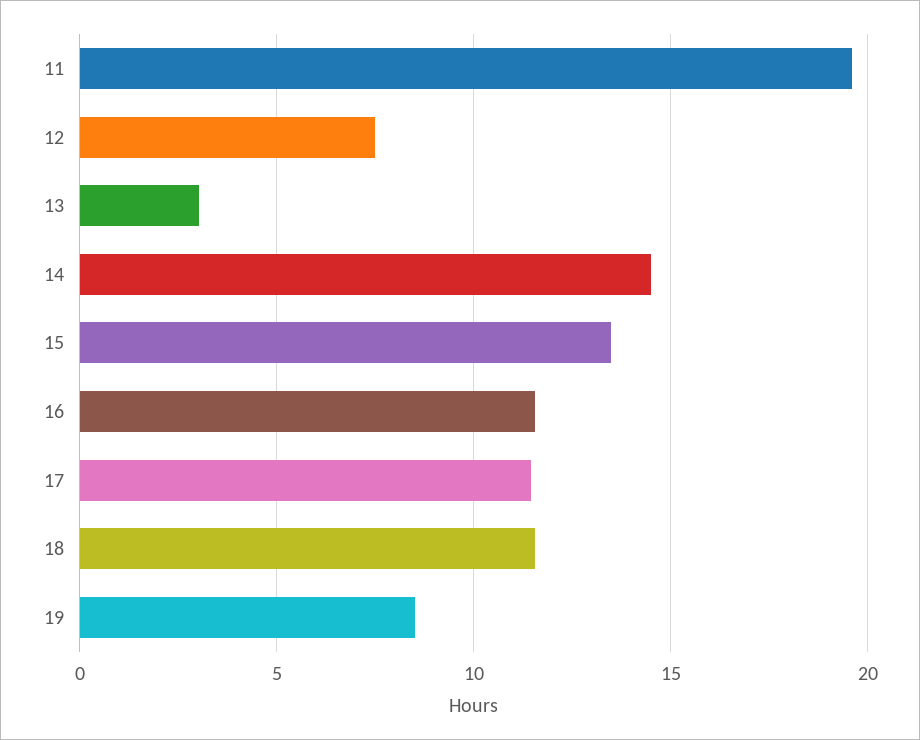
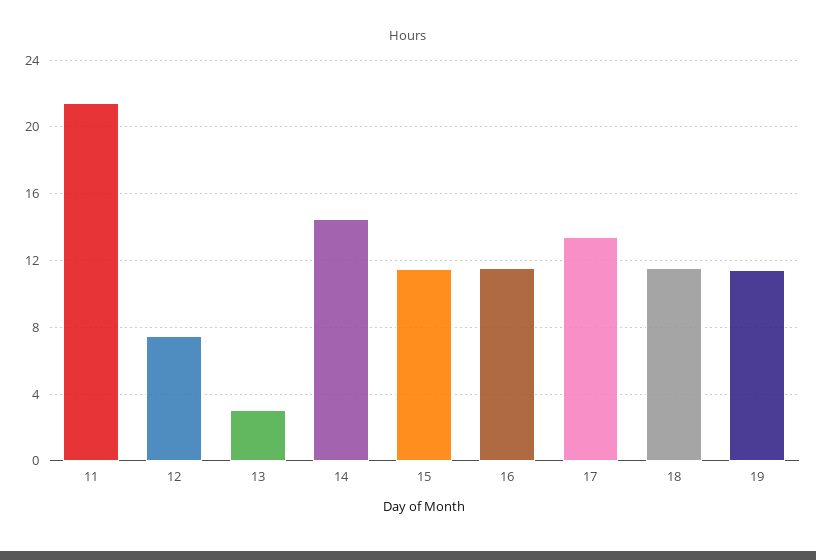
  {
-   "11": 19.5,
+   "11": 21.5,
    "12": 7.5,
    "13": 3,
    "14": 14.5,
-   "15": 13.5,
+   "15": 11.5,
    "16": 11.5,
-   "17": 11.5,
+   "17": 13.5,
    "18": 11.5,
-   "19": 8.5
+   "19": 11.5
  }

